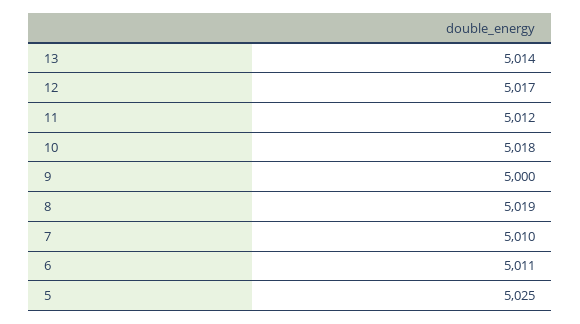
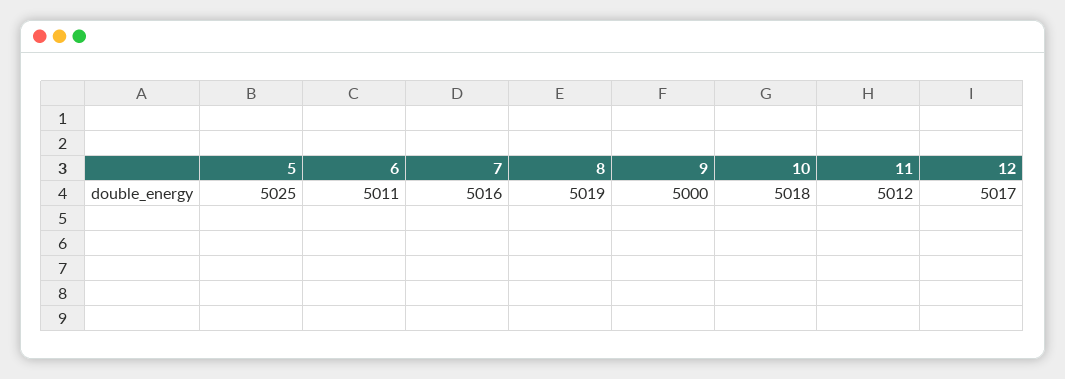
  {
-   "13": 5014,
    "12": 5017,
    "11": 5012,
    "10": 5018,
    "9": 5000,
    "8": 5019,
-   "7": 5010,
+   "7": 5016,
    "6": 5011,
    "5": 5025
  }

